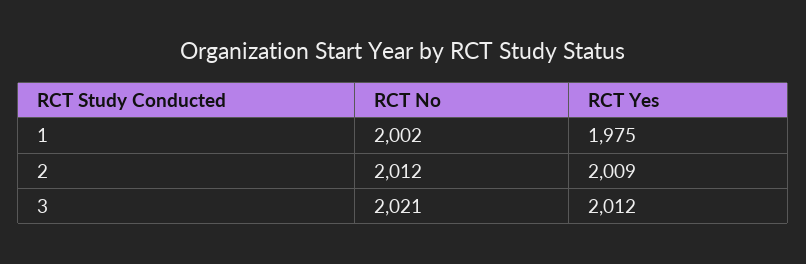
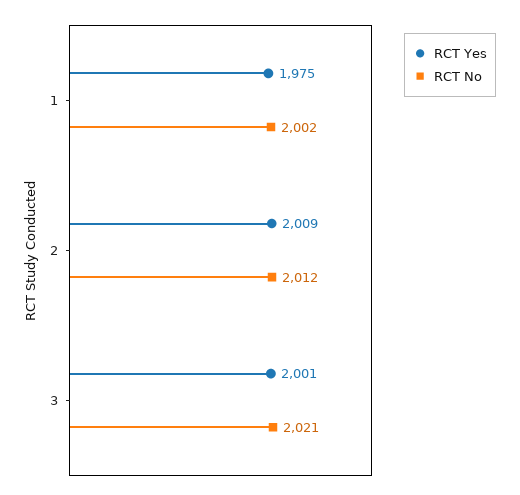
  {
    "RCT No": {
      "1": 2002,
      "2": 2012,
      "3": 2021
    },
    "RCT Yes": {
      "1": 1975,
      "2": 2009,
-     "3": 2012
+     "3": 2001
    }
  }

